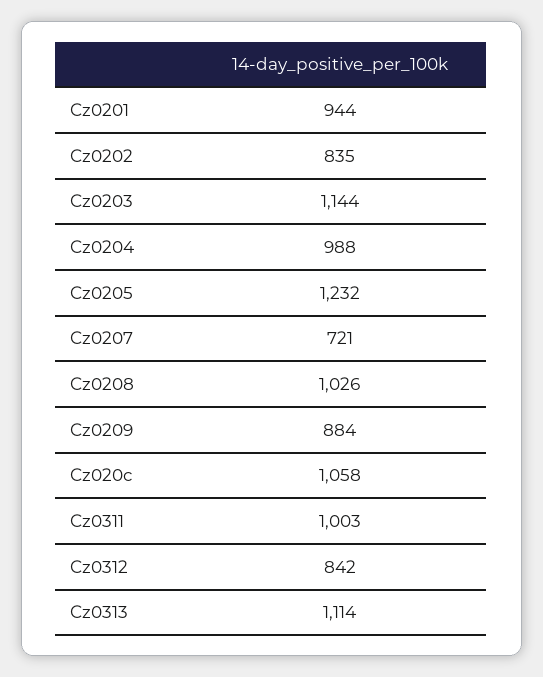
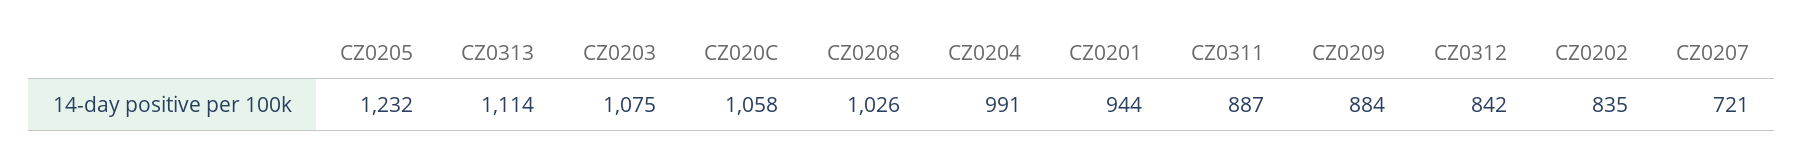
  {
    "Cz0201": 944,
    "Cz0202": 835,
-   "Cz0203": 1144,
+   "Cz0203": 1075,
-   "Cz0204": 988,
+   "Cz0204": 991,
    "Cz0205": 1232,
    "Cz0207": 721,
    "Cz0208": 1026,
    "Cz0209": 884,
    "Cz020c": 1058,
-   "Cz0311": 1003,
+   "Cz0311": 887,
    "Cz0312": 842,
    "Cz0313": 1114
  }

